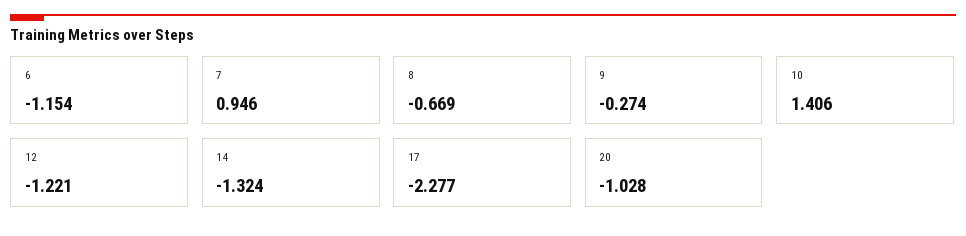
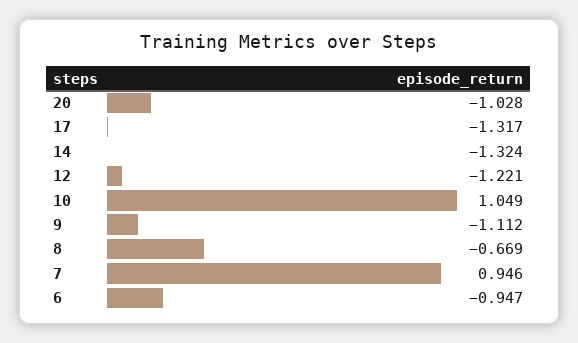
  {
-   "6": -1.154,
+   "6": -0.947,
    "7": 0.946,
    "8": -0.669,
-   "9": -0.274,
+   "9": -1.112,
-   "10": 1.406,
+   "10": 1.049,
    "12": -1.221,
    "14": -1.324,
-   "17": -2.277,
+   "17": -1.317,
    "20": -1.028
  }

